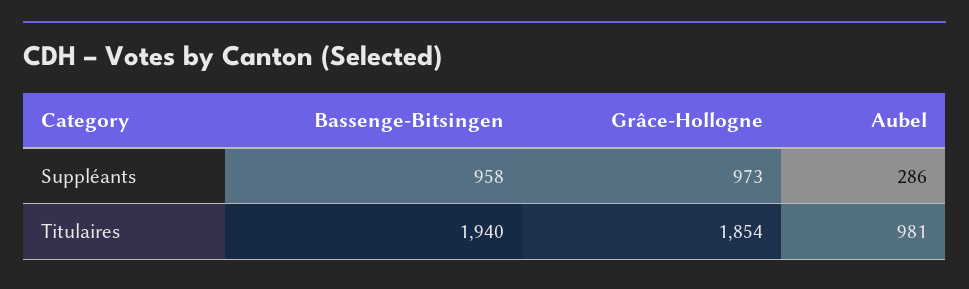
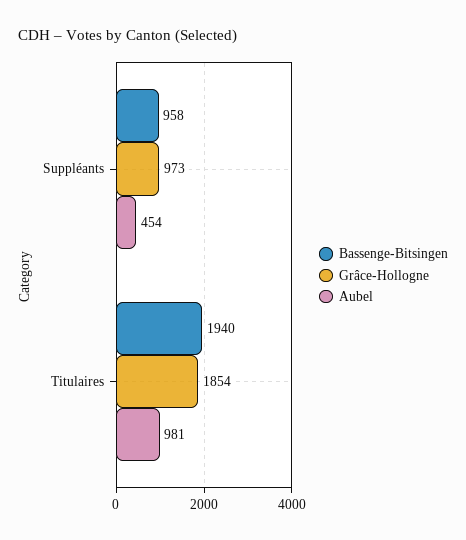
  {
    "Bassenge-Bitsingen": {
      "Suppléants": 958,
      "Titulaires": 1940
    },
    "Grâce-Hollogne": {
      "Suppléants": 973,
      "Titulaires": 1854
    },
    "Aubel": {
-     "Suppléants": 286,
+     "Suppléants": 454,
      "Titulaires": 981
    }
  }

